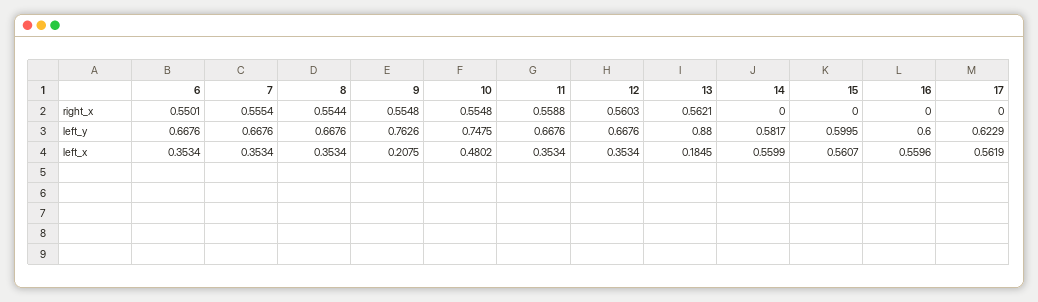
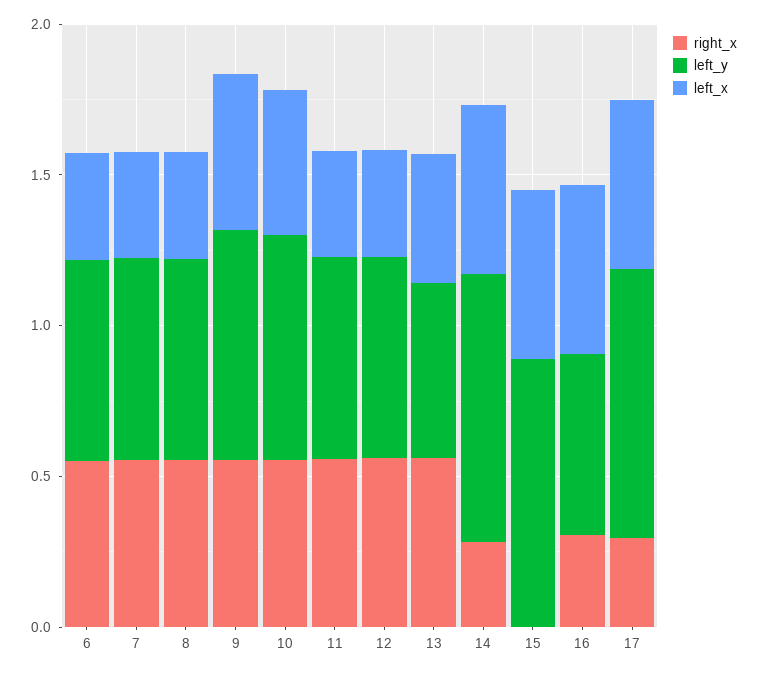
  {
    "right_x": {
      "6": 0.5501,
      "7": 0.5554,
      "8": 0.5544,
      "9": 0.5548,
      "10": 0.5548,
      "11": 0.5588,
      "12": 0.5603,
      "13": 0.5621,
-     "14": 0,
+     "14": 0.3,
      "15": 0,
-     "16": 0,
+     "16": 0.3,
-     "17": 0
+     "17": 0.3
    },
    "left_y": {
      "6": 0.6676,
      "7": 0.6676,
      "8": 0.6676,
      "9": 0.7626,
      "10": 0.7475,
      "11": 0.6676,
      "12": 0.6676,
-     "13": 0.88,
+     "13": 0.6,
-     "14": 0.5817,
+     "14": 0.9,
-     "15": 0.5995,
+     "15": 0.9,
      "16": 0.6,
-     "17": 0.6229
+     "17": 0.9
    },
    "left_x": {
      "6": 0.3534,
      "7": 0.3534,
      "8": 0.3534,
-     "9": 0.2075,
+     "9": 0.5,
      "10": 0.4802,
      "11": 0.3534,
      "12": 0.3534,
-     "13": 0.1845,
+     "13": 0.4,
      "14": 0.5599,
      "15": 0.5607,
      "16": 0.5596,
      "17": 0.5619
    }
  }

